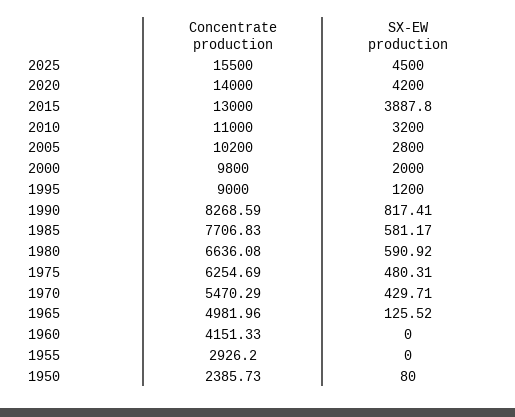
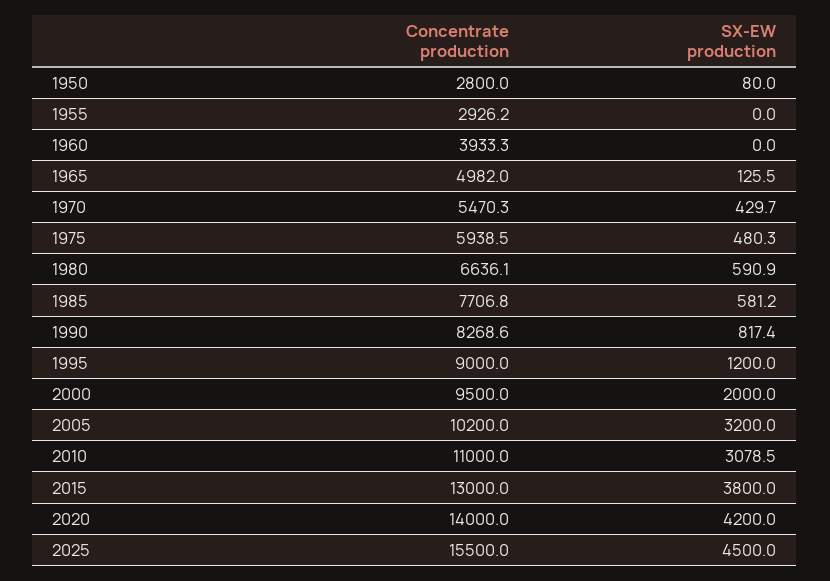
  {
    "Concentrate production": {
      "2025": 15500,
      "2020": 14000,
      "2015": 13000,
      "2010": 11000,
      "2005": 10200,
-     "2000": 9800,
+     "2000": 9500,
      "1995": 9000,
      "1990": 8268.59,
      "1985": 7706.83,
      "1980": 6636.08,
-     "1975": 6254.69,
+     "1975": 5938.5,
      "1970": 5470.29,
      "1965": 4981.96,
-     "1960": 4151.33,
+     "1960": 3933.3,
      "1955": 2926.2,
-     "1950": 2385.73
+     "1950": 2800
    },
    "SX-EW production": {
      "2025": 4500,
      "2020": 4200,
-     "2015": 3887.8,
+     "2015": 3800,
-     "2010": 3200,
+     "2010": 3078.5,
-     "2005": 2800,
+     "2005": 3200,
      "2000": 2000,
      "1995": 1200,
      "1990": 817.41,
      "1985": 581.17,
      "1980": 590.92,
      "1975": 480.31,
      "1970": 429.71,
      "1965": 125.52,
      "1960": 0,
      "1955": 0,
      "1950": 80
    }
  }

